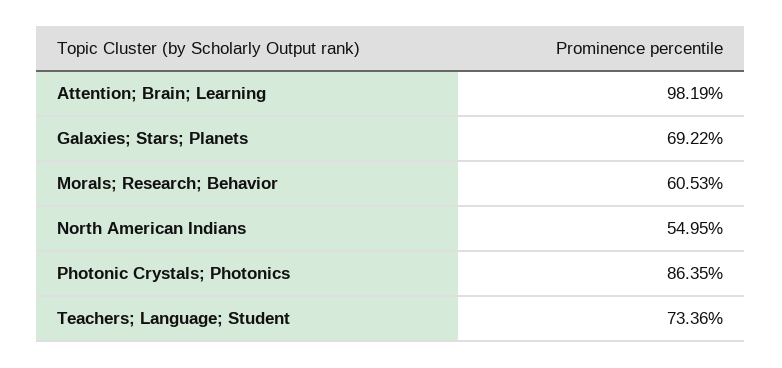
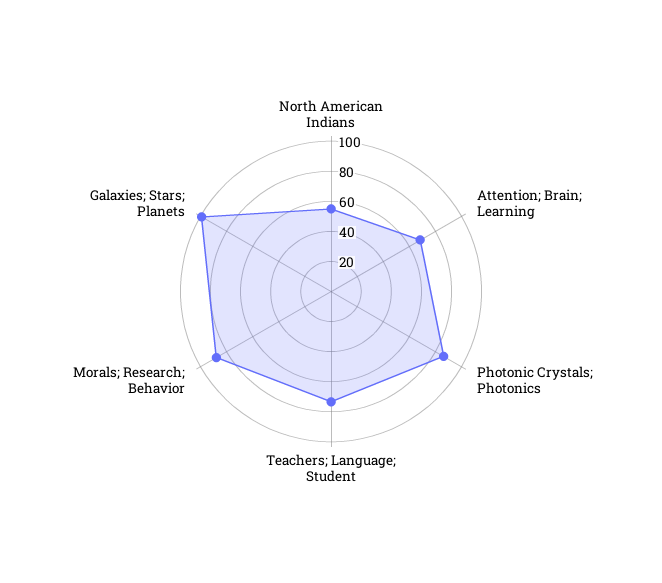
  {
-   "Attention; Brain; Learning": 98.19,
+   "Attention; Brain; Learning": 70,
-   "Galaxies; Stars; Planets": 69.22,
+   "Galaxies; Stars; Planets": 100,
-   "Morals; Research; Behavior": 60.53,
+   "Morals; Research; Behavior": 90,
    "North American Indians": 54.95,
    "Photonic Crystals; Photonics": 86.35,
    "Teachers; Language; Student": 73.36
  }

